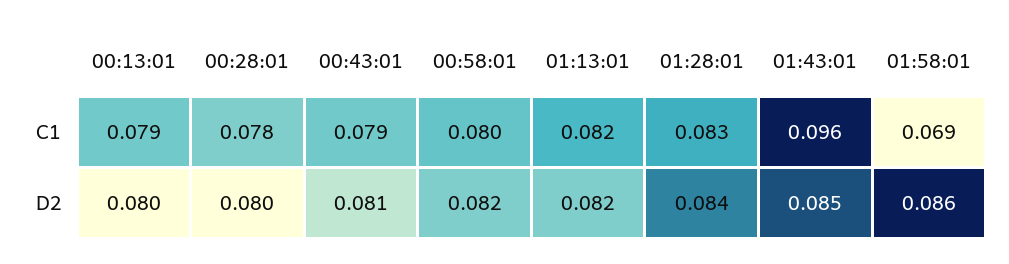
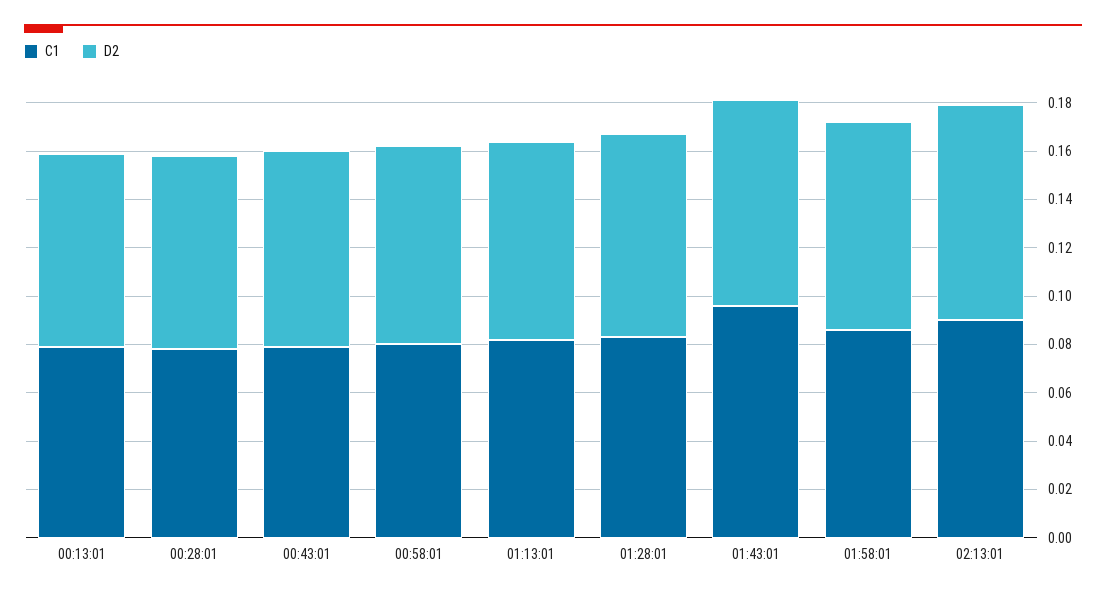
  {
    "C1": {
      "00:13:01": 0.079,
      "00:28:01": 0.078,
      "00:43:01": 0.079,
      "00:58:01": 0.08,
      "01:13:01": 0.082,
      "01:28:01": 0.083,
      "01:43:01": 0.096,
-     "01:58:01": 0.069
+     "01:58:01": 0.085,
+     "02:13:01": 0.09
    },
    "D2": {
      "00:13:01": 0.08,
      "00:28:01": 0.08,
      "00:43:01": 0.081,
      "00:58:01": 0.082,
      "01:13:01": 0.082,
      "01:28:01": 0.084,
      "01:43:01": 0.085,
-     "01:58:01": 0.086
+     "01:58:01": 0.086,
+     "02:13:01": 0.09
    }
  }

